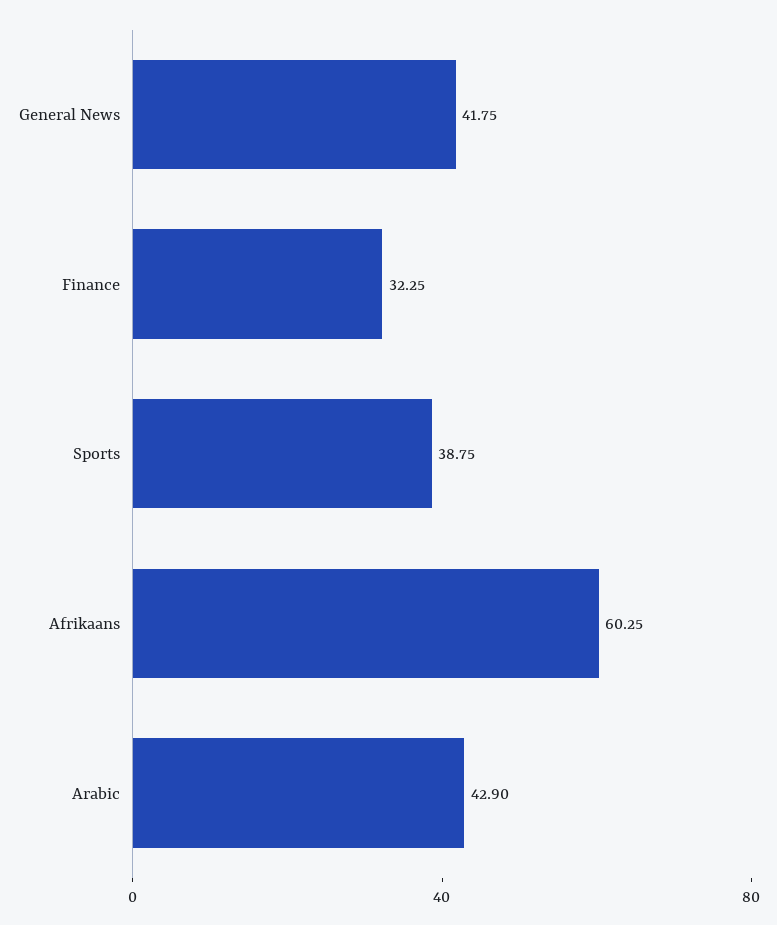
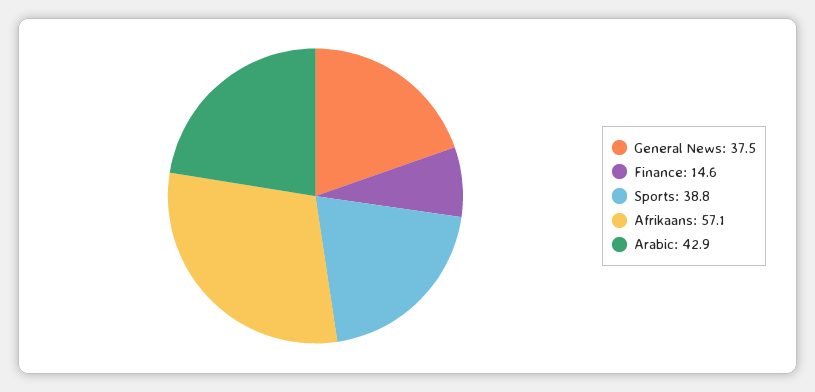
  {
-   "General News": 41.75,
+   "General News": 37.5,
-   "Finance": 32.25,
+   "Finance": 14.6,
    "Sports": 38.75,
-   "Afrikaans": 60.25,
+   "Afrikaans": 57.1,
    "Arabic": 42.9
  }

